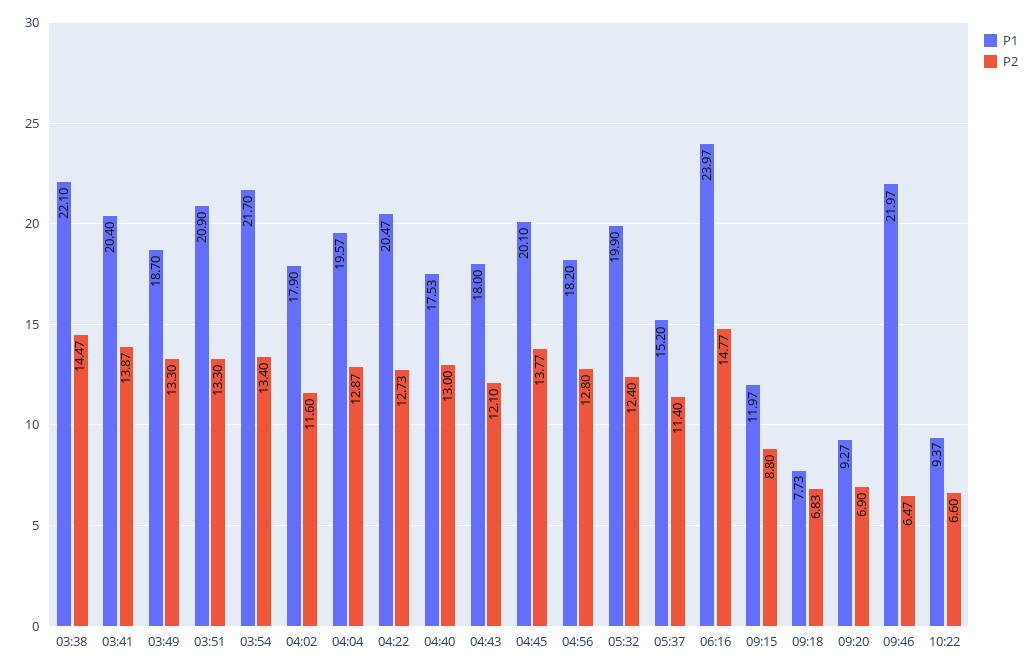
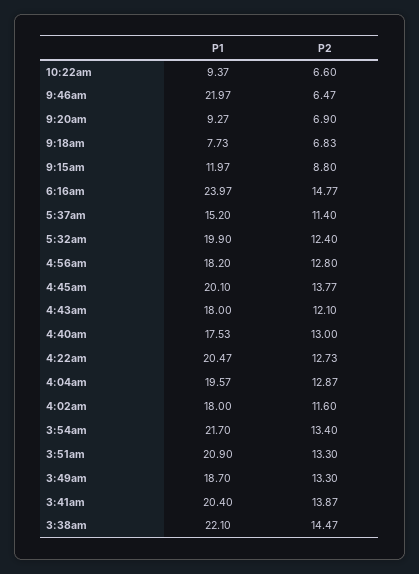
  {
    "P1": {
      "03:38": 22.1,
      "03:41": 20.4,
      "03:49": 18.7,
      "03:51": 20.9,
      "03:54": 21.7,
-     "04:02": 17.9,
+     "04:02": 18,
      "04:04": 19.57,
      "04:22": 20.47,
      "04:40": 17.53,
      "04:43": 18,
      "04:45": 20.1,
      "04:56": 18.2,
      "05:32": 19.9,
      "05:37": 15.2,
      "06:16": 23.97,
      "09:15": 11.97,
      "09:18": 7.73,
      "09:20": 9.27,
      "09:46": 21.97,
      "10:22": 9.37
    },
    "P2": {
      "03:38": 14.47,
      "03:41": 13.87,
      "03:49": 13.3,
      "03:51": 13.3,
      "03:54": 13.4,
      "04:02": 11.6,
      "04:04": 12.87,
      "04:22": 12.73,
      "04:40": 13,
      "04:43": 12.1,
      "04:45": 13.77,
      "04:56": 12.8,
      "05:32": 12.4,
      "05:37": 11.4,
      "06:16": 14.77,
      "09:15": 8.8,
      "09:18": 6.83,
      "09:20": 6.9,
      "09:46": 6.47,
      "10:22": 6.6
    }
  }

